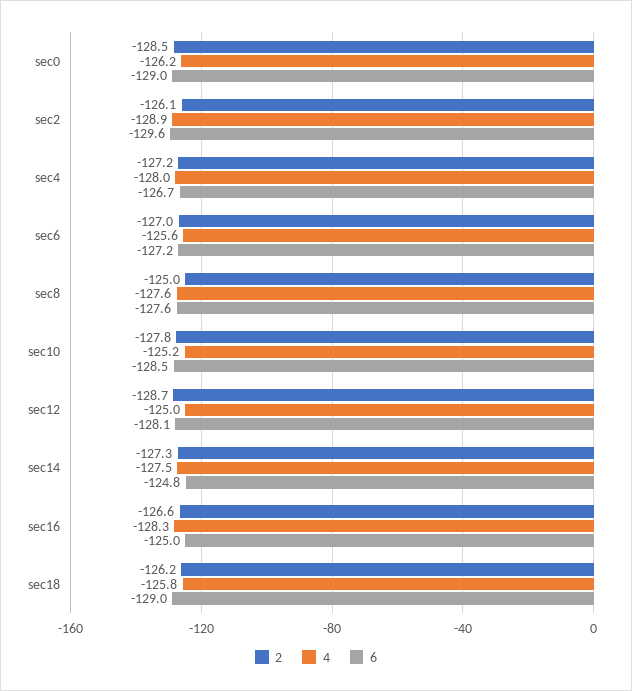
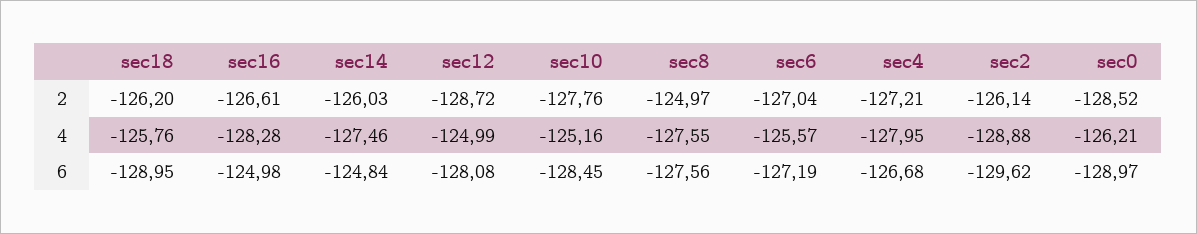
  {
    "2": {
      "sec0": -128.52,
      "sec2": -126.14,
      "sec4": -127.21,
      "sec6": -127.04,
      "sec8": -124.97,
      "sec10": -127.76,
      "sec12": -128.72,
-     "sec14": -127.3,
+     "sec14": -126.03,
      "sec16": -126.61,
      "sec18": -126.2
    },
    "4": {
      "sec0": -126.21,
      "sec2": -128.88,
      "sec4": -127.95,
      "sec6": -125.57,
      "sec8": -127.55,
      "sec10": -125.16,
      "sec12": -124.99,
      "sec14": -127.46,
      "sec16": -128.28,
      "sec18": -125.76
    },
    "6": {
      "sec0": -128.97,
      "sec2": -129.62,
      "sec4": -126.68,
      "sec6": -127.19,
      "sec8": -127.56,
      "sec10": -128.45,
      "sec12": -128.08,
      "sec14": -124.84,
      "sec16": -124.98,
      "sec18": -128.95
    }
  }

